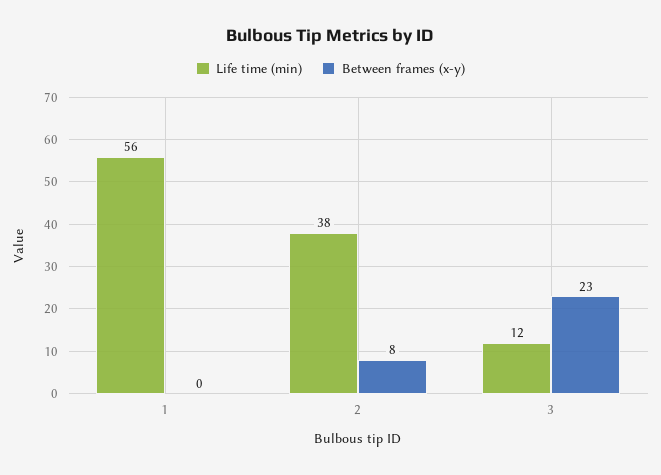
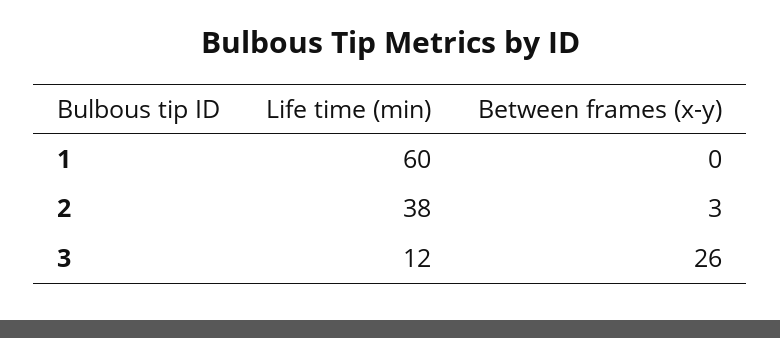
  {
    "Life time (min)": {
-     "1": 56,
+     "1": 60,
      "2": 38,
      "3": 12
    },
    "Between frames (x-y)": {
      "1": 0,
-     "2": 8,
+     "2": 3,
-     "3": 23
+     "3": 26
    }
  }

